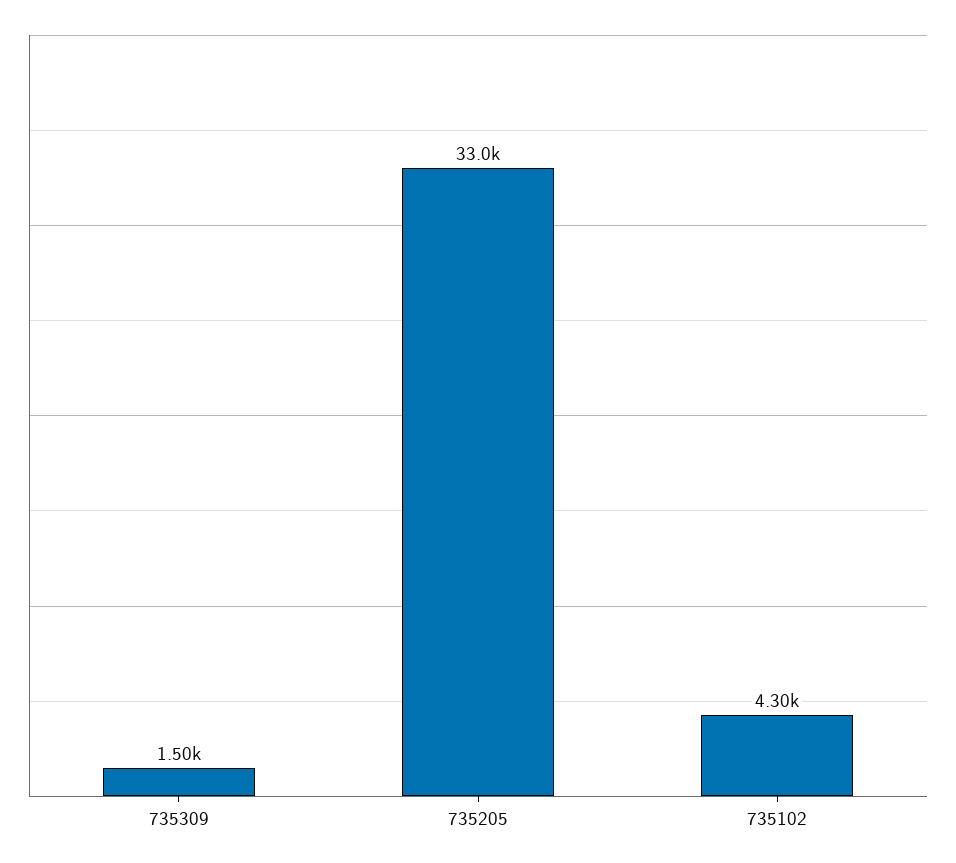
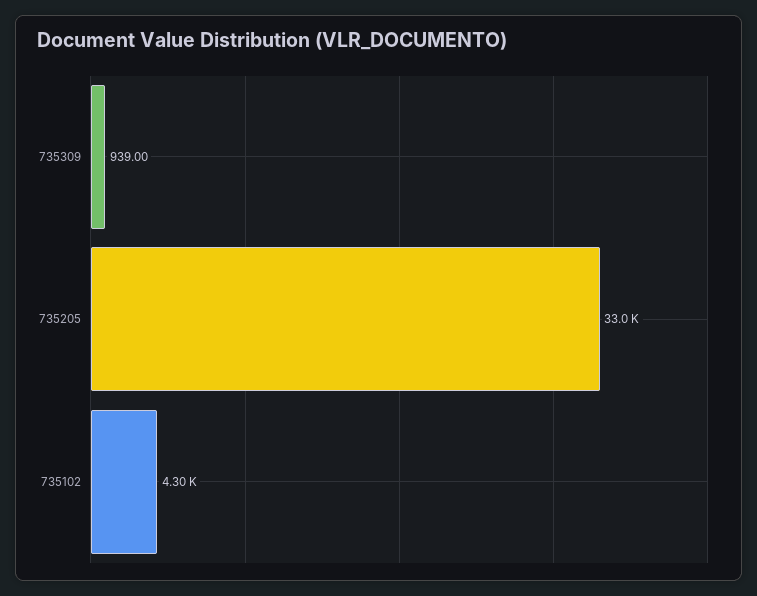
  {
-   "735309": 1500,
+   "735309": 939,
    "735205": 33000,
    "735102": 4300
  }

